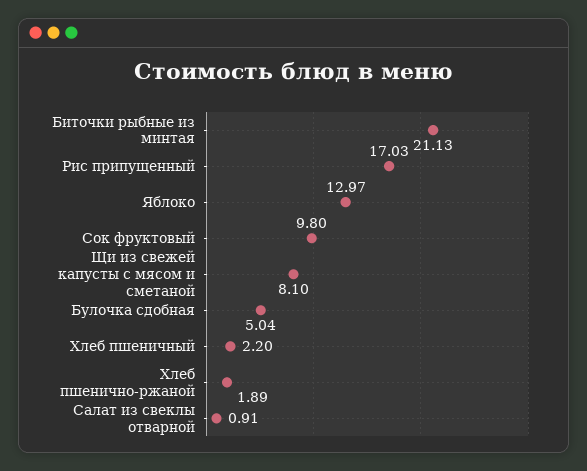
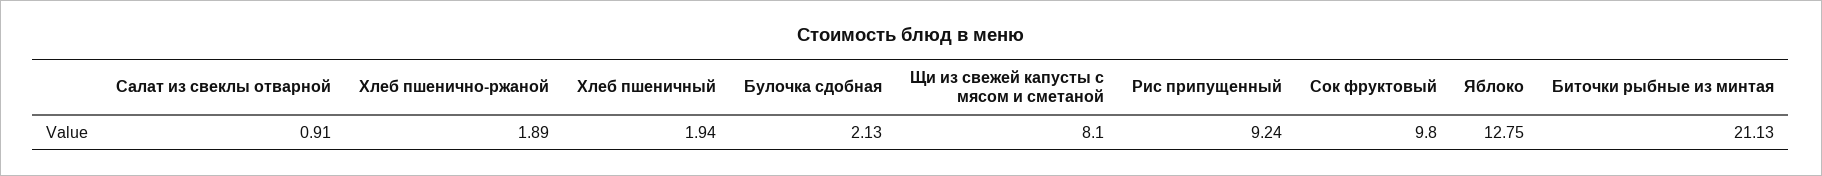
  {
    "Биточки рыбные из минтая": 21.13,
-   "Рис припущенный": 17.03,
+   "Рис припущенный": 9.24,
-   "Яблоко": 12.97,
+   "Яблоко": 12.75,
    "Сок фруктовый": 9.8,
    "Щи из свежей капусты с мясом и сметаной": 8.1,
-   "Булочка сдобная": 5.04,
+   "Булочка сдобная": 2.13,
-   "Хлеб пшеничный": 2.2,
+   "Хлеб пшеничный": 1.94,
    "Хлеб пшенично-ржаной": 1.89,
    "Салат из свеклы отварной": 0.91
  }

